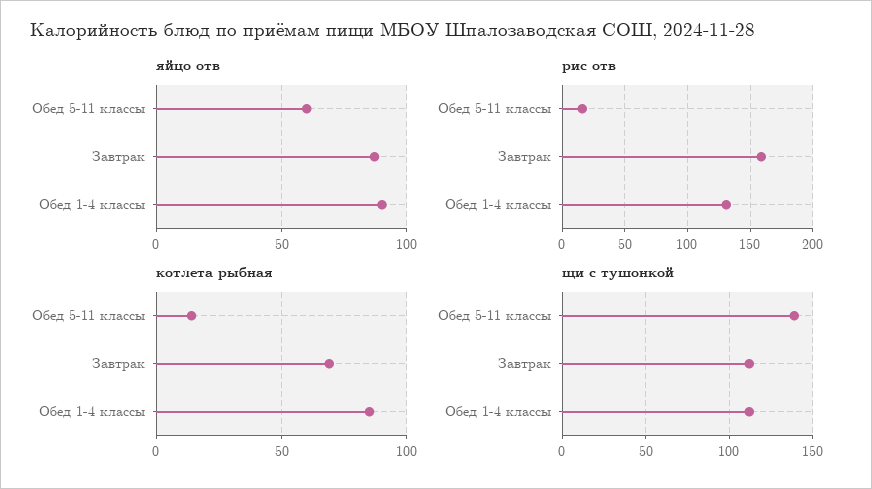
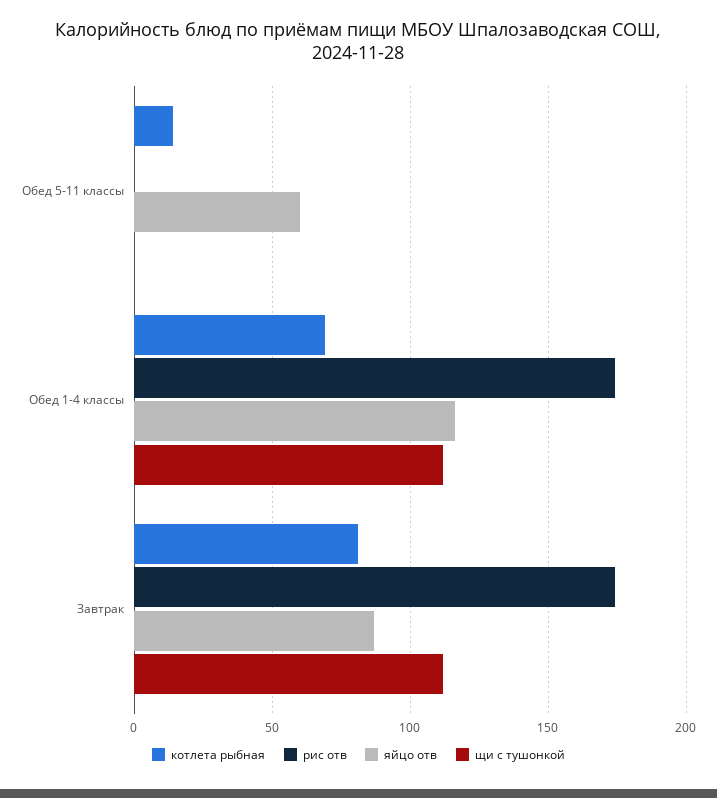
  {
    "яйцо отв": {
      "Обед 5-11 классы": 60,
      "Завтрак": 85,
-     "Обед 1-4 классы": 90
+     "Обед 1-4 классы": 115
    },
    "рис отв": {
-     "Обед 5-11 классы": 15,
+     "Обед 5-11 классы": 0,
-     "Завтрак": 160,
+     "Завтрак": 175,
-     "Обед 1-4 классы": 130
+     "Обед 1-4 классы": 175
    },
    "котлета рыбная": {
      "Обед 5-11 классы": 15,
-     "Завтрак": 70,
+     "Завтрак": 80,
-     "Обед 1-4 классы": 85
+     "Обед 1-4 классы": 70
    },
    "щи с тушонкой": {
-     "Обед 5-11 классы": 140,
+     "Обед 5-11 классы": 0,
      "Завтрак": 110,
      "Обед 1-4 классы": 110
    }
  }

